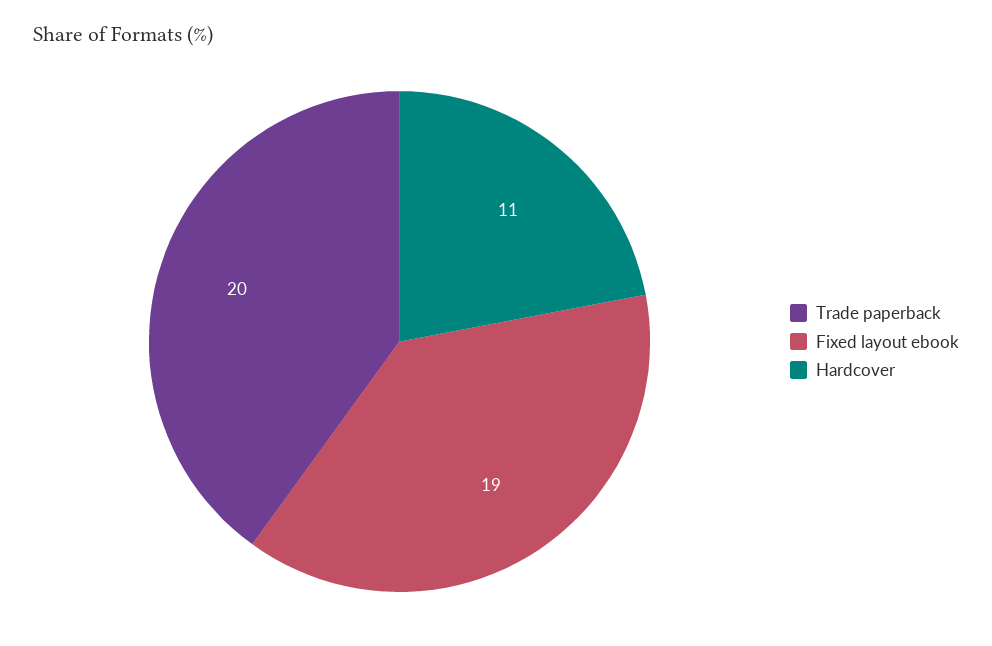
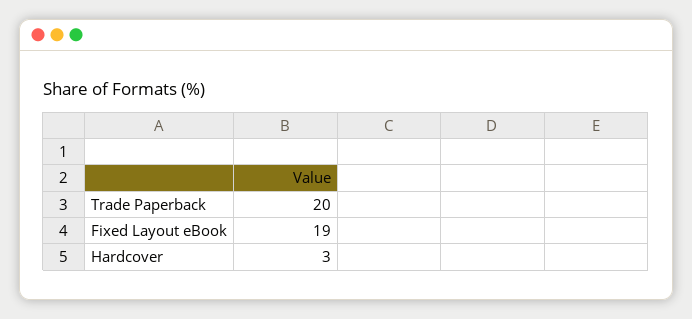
  {
    "Trade paperback": 20,
    "Fixed layout ebook": 19,
-   "Hardcover": 11
+   "Hardcover": 3
  }

